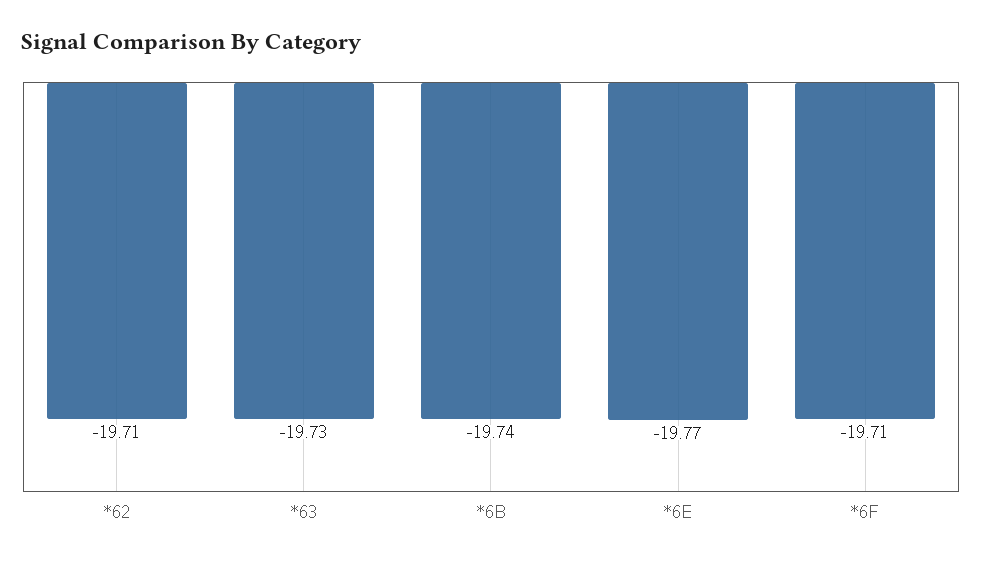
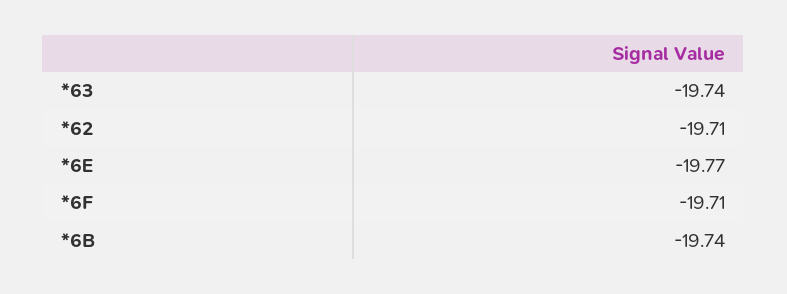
  {
    "*62": -19.71,
-   "*63": -19.73,
+   "*63": -19.74,
    "*6B": -19.74,
    "*6E": -19.77,
    "*6F": -19.71
  }

